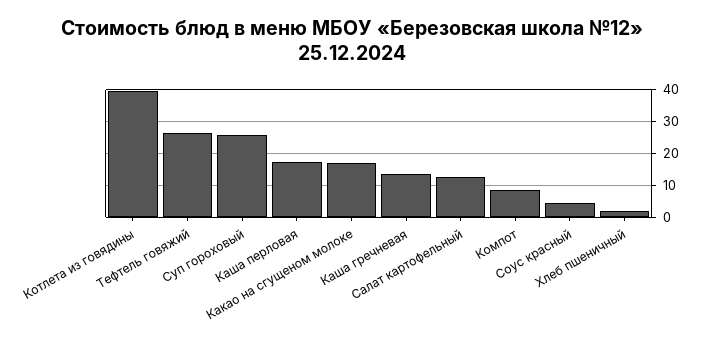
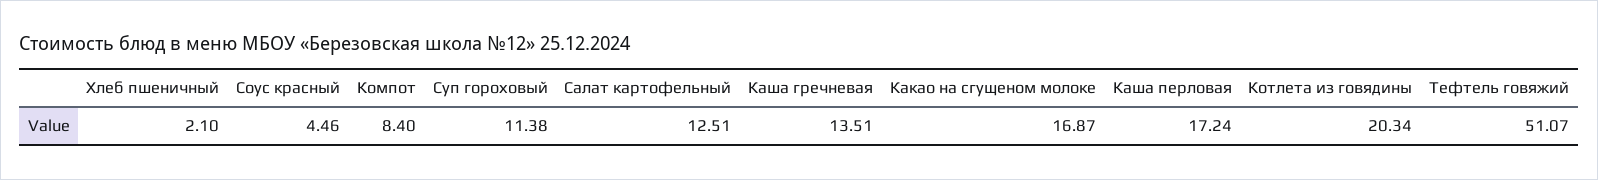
  {
-   "Котлета из говядины": 40,
+   "Котлета из говядины": 20.34,
-   "Тефтель говяжий": 26,
+   "Тефтель говяжий": 51.07,
-   "Суп гороховый": 26,
+   "Суп гороховый": 11.38,
    "Каша перловая": 17.24,
    "Какао на сгущеном молоке": 16.87,
    "Каша гречневая": 13.51,
    "Салат картофельный": 12.51,
    "Компот": 8.4,
    "Соус красный": 4.46,
    "Хлеб пшеничный": 2.1
  }

